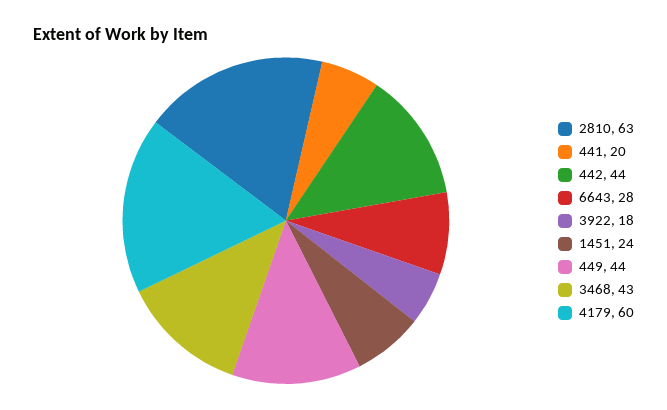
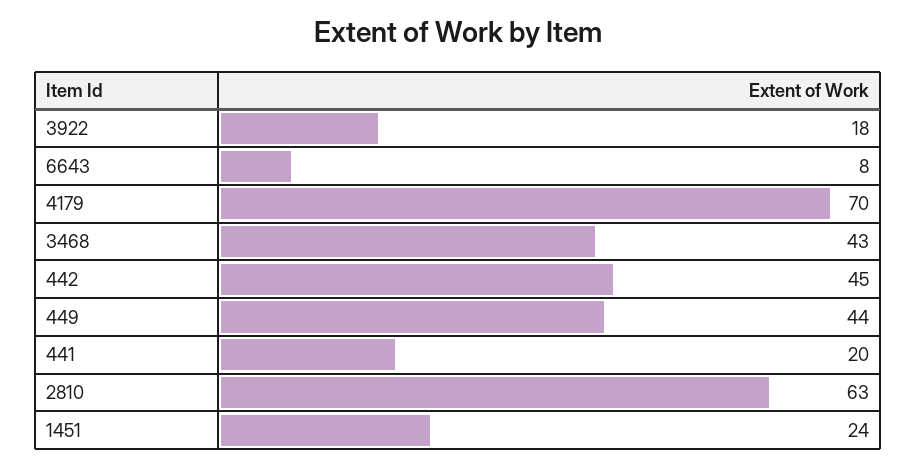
  {
    "2810": 63,
    "441": 20,
-   "442": 44,
+   "442": 45,
-   "6643": 28,
+   "6643": 8,
    "3922": 18,
    "1451": 24,
    "449": 44,
    "3468": 43,
-   "4179": 60
+   "4179": 70
  }

